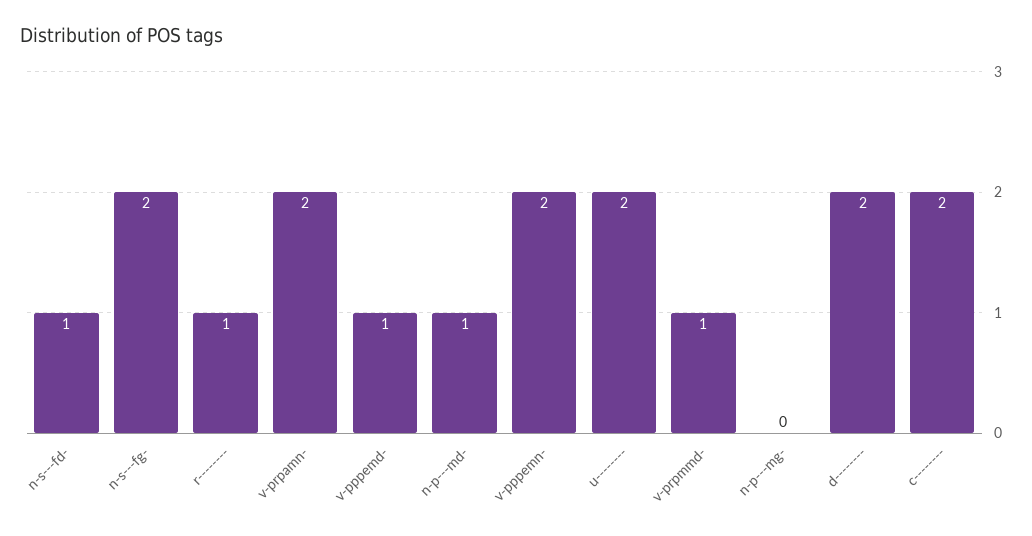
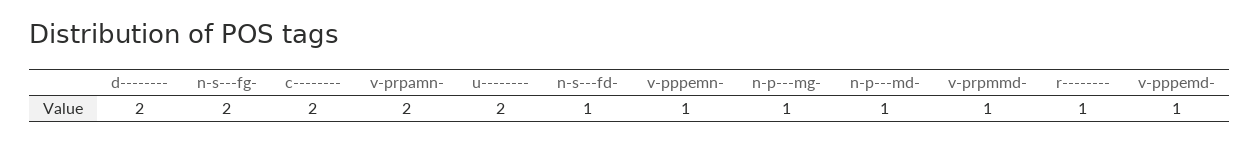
  {
    "n-s---fd-": 1,
    "n-s---fg-": 2,
    "r--------": 1,
    "v-prpamn-": 2,
    "v-pppemd-": 1,
    "n-p---md-": 1,
-   "v-pppemn-": 2,
+   "v-pppemn-": 1,
    "u--------": 2,
    "v-prpmmd-": 1,
-   "n-p---mg-": 0,
+   "n-p---mg-": 1,
    "d--------": 2,
    "c--------": 2
  }

